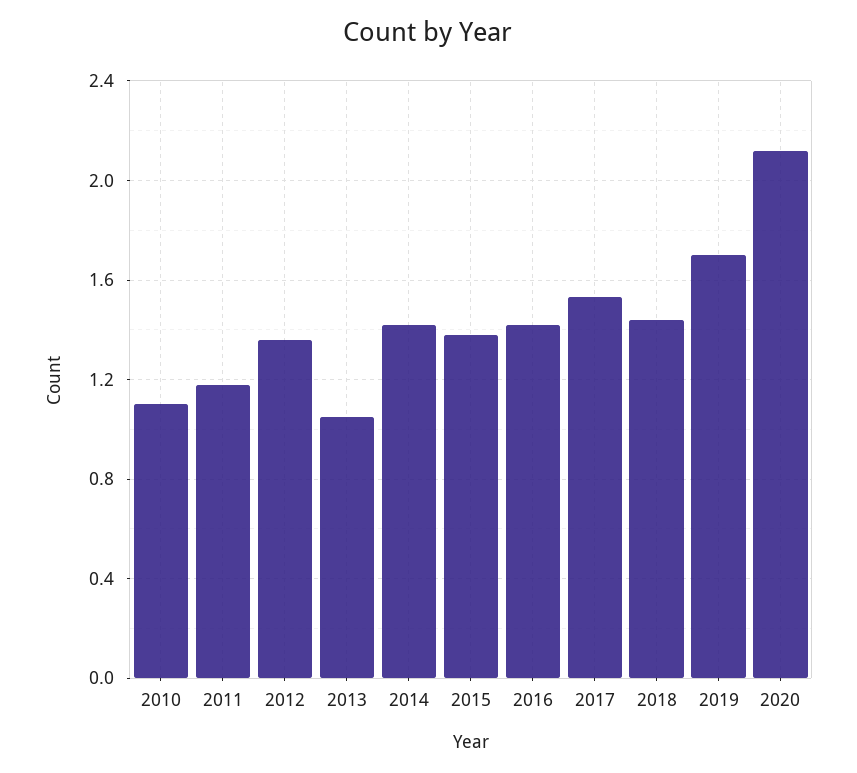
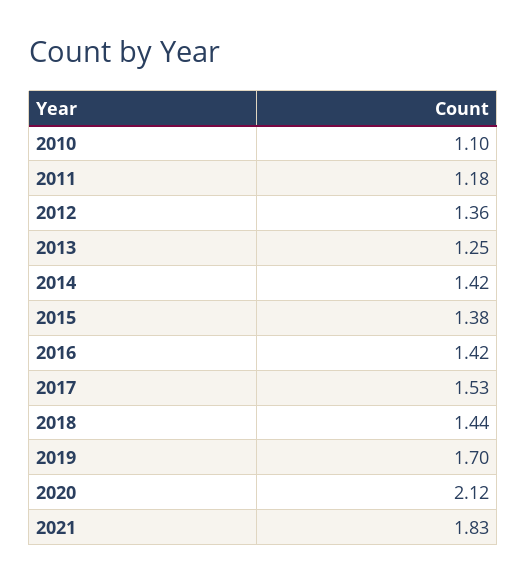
  {
    "2010": 1.1,
    "2011": 1.18,
    "2012": 1.36,
-   "2013": 1.05,
+   "2013": 1.25,
    "2014": 1.42,
    "2015": 1.38,
    "2016": 1.42,
    "2017": 1.53,
    "2018": 1.44,
    "2019": 1.7,
-   "2020": 2.12
+   "2020": 2.12,
+   "2021": 1.83
  }

